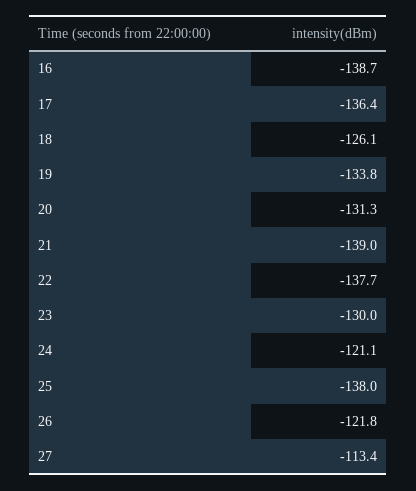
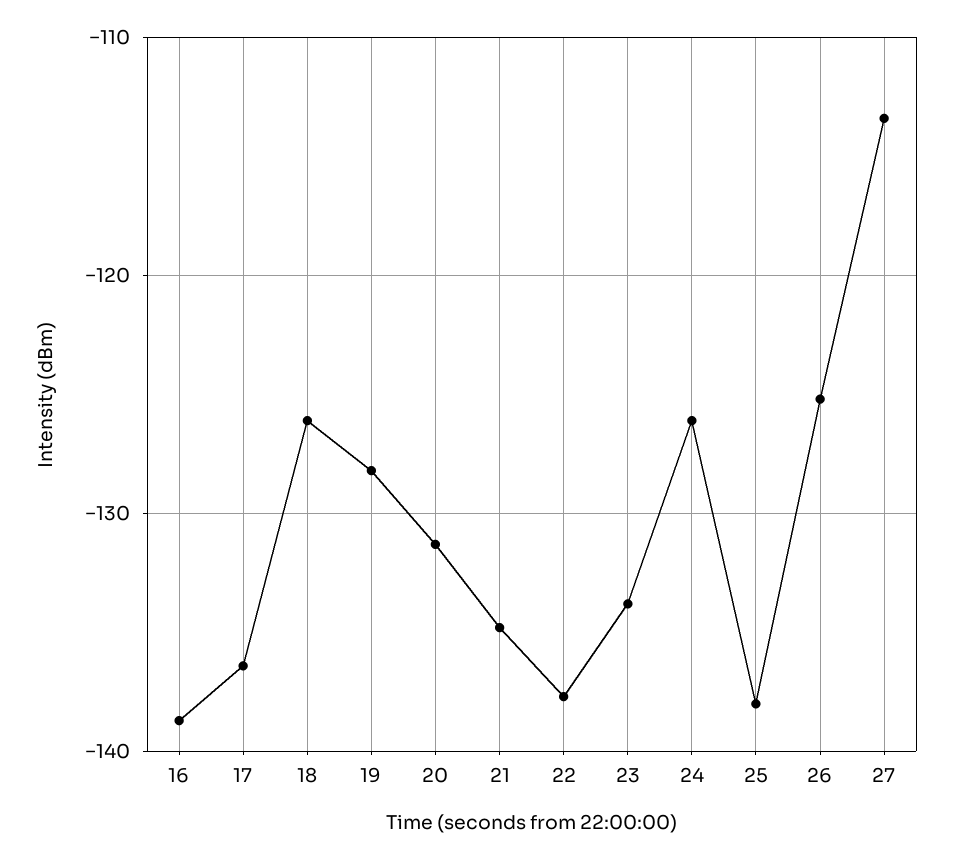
  {
    "16": -138.7,
    "17": -136.4,
    "18": -126.1,
-   "19": -133.8,
+   "19": -128,
    "20": -131.3,
-   "21": -139,
+   "21": -135,
    "22": -137.7,
-   "23": -130,
+   "23": -134,
-   "24": -121.1,
+   "24": -126,
    "25": -138,
-   "26": -121.8,
+   "26": -125,
    "27": -113.4
  }

